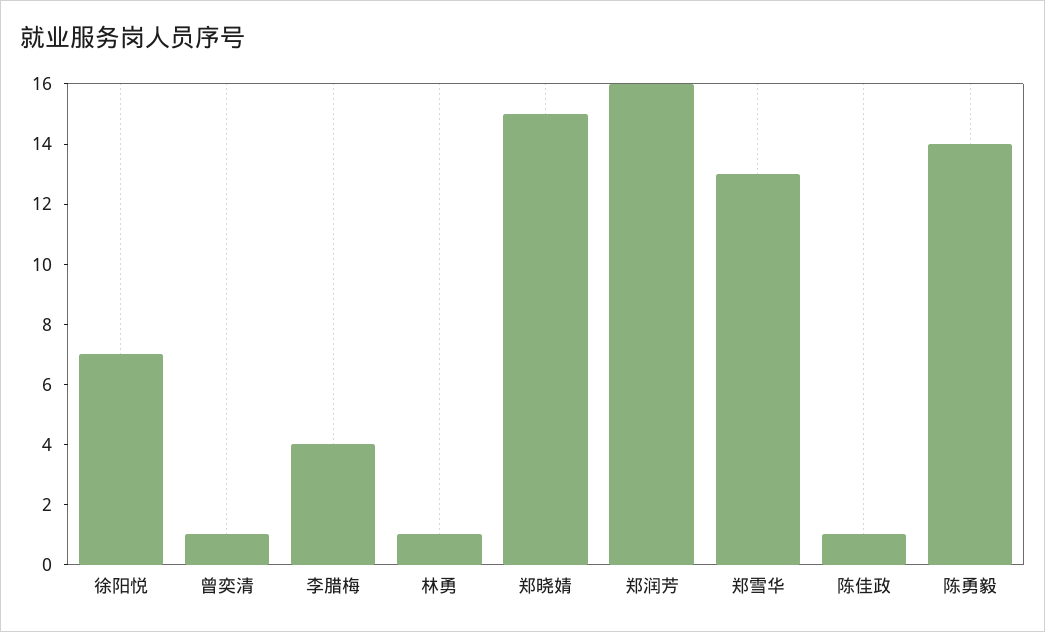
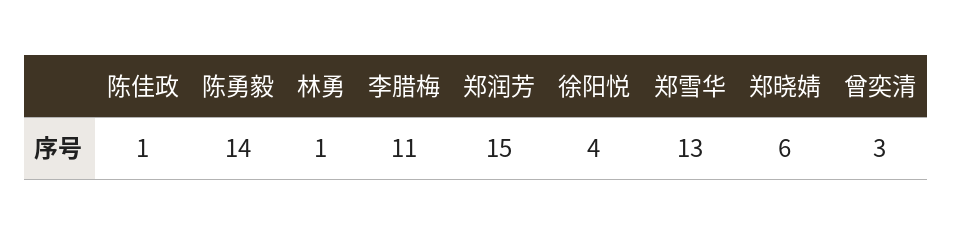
  {
-   "徐阳悦": 7,
+   "徐阳悦": 4,
-   "曾奕清": 1,
+   "曾奕清": 3,
-   "李腊梅": 4,
+   "李腊梅": 11,
    "林勇": 1,
-   "郑晓婧": 15,
+   "郑晓婧": 6,
-   "郑润芳": 16,
+   "郑润芳": 15,
    "郑雪华": 13,
    "陈佳政": 1,
    "陈勇毅": 14
  }

